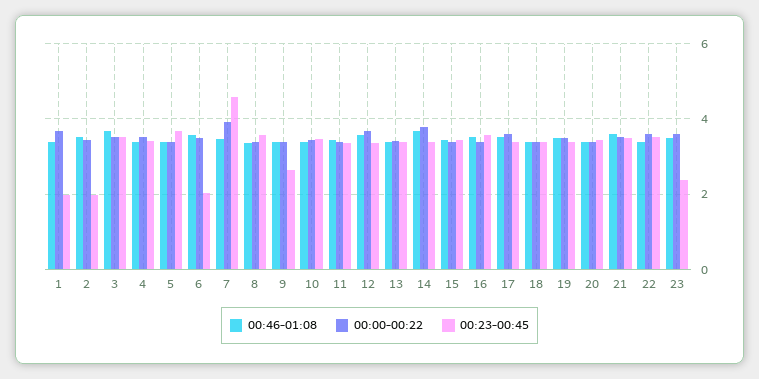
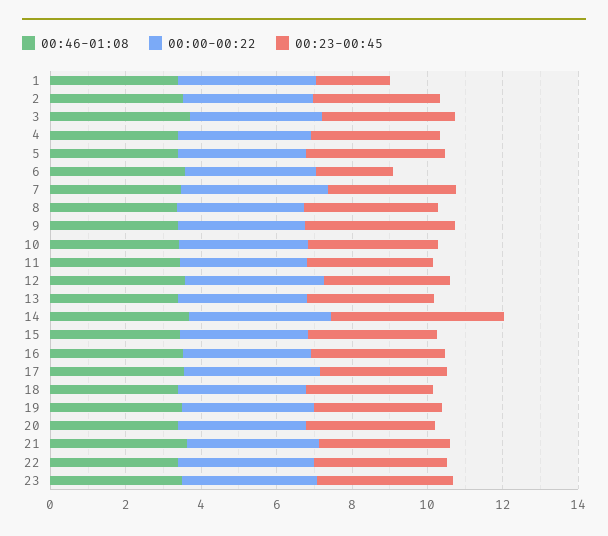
  {
    "00:46-01:08": {
      "1": 3.4,
      "2": 3.6,
      "3": 3.6,
      "4": 3.4,
      "5": 3.4,
      "6": 3.6,
      "7": 3.4,
      "8": 3.4,
      "9": 3.4,
      "10": 3.4,
      "11": 3.4,
      "12": 3.6,
      "13": 3.4,
      "14": 3.6,
      "15": 3.4,
      "16": 3.6,
      "17": 3.6,
      "18": 3.4,
      "19": 3.4,
      "20": 3.4,
      "21": 3.6,
      "22": 3.4,
      "23": 3.4
    },
    "00:00-00:22": {
      "1": 3.6,
      "2": 3.4,
      "3": 3.6,
      "4": 3.6,
      "5": 3.4,
      "6": 3.4,
      "7": 4,
      "8": 3.4,
      "9": 3.4,
      "10": 3.4,
      "11": 3.4,
      "12": 3.6,
      "13": 3.4,
      "14": 3.8,
      "15": 3.4,
      "16": 3.4,
      "17": 3.6,
      "18": 3.4,
      "19": 3.4,
      "20": 3.4,
      "21": 3.6,
      "22": 3.6,
      "23": 3.6
    },
    "00:23-00:45": {
      "1": 2,
-     "2": 2,
+     "2": 3.5,
      "3": 3.6,
      "4": 3.4,
      "5": 3.6,
      "6": 2,
-     "7": 4.6,
+     "7": 3.5,
      "8": 3.6,
-     "9": 2.6,
+     "9": 4,
      "10": 3.4,
      "11": 3.4,
      "12": 3.4,
      "13": 3.4,
-     "14": 3.4,
+     "14": 4.5,
      "15": 3.4,
      "16": 3.6,
      "17": 3.4,
      "18": 3.4,
      "19": 3.4,
      "20": 3.4,
      "21": 3.4,
      "22": 3.6,
-     "23": 2.4
+     "23": 3.5
    }
  }

